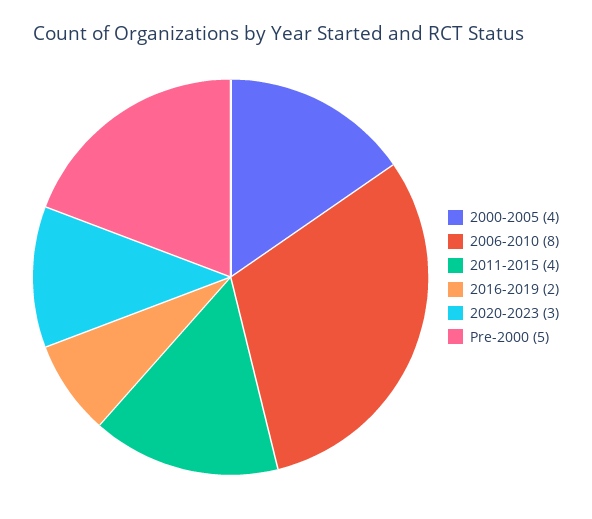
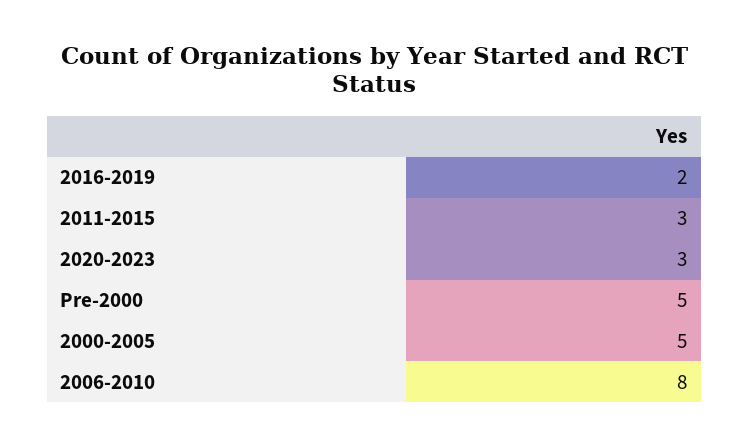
  {
-   "2000-2005": 4,
+   "2000-2005": 5,
    "2006-2010": 8,
-   "2011-2015": 4,
+   "2011-2015": 3,
    "2016-2019": 2,
    "2020-2023": 3,
    "Pre-2000": 5
  }

